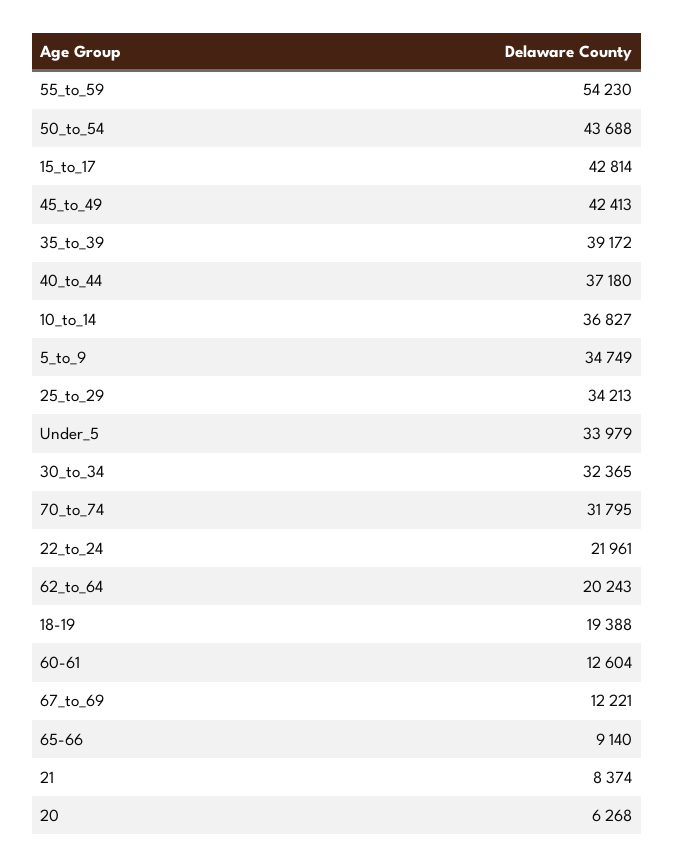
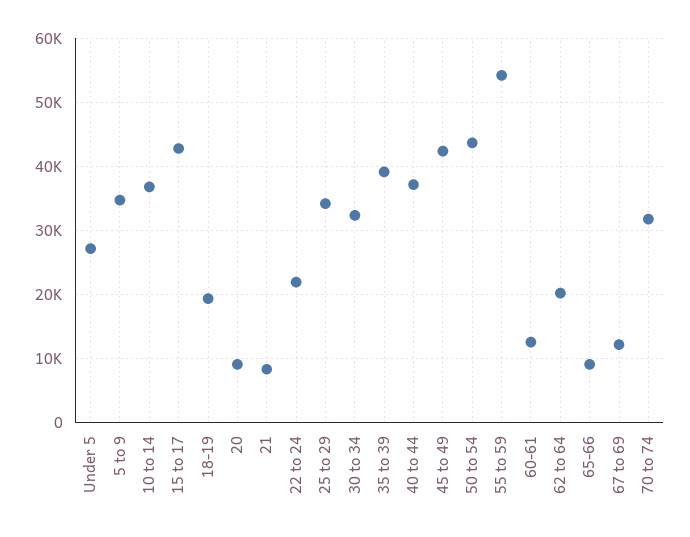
  {
    "55_to_59": 54230,
    "50_to_54": 43688,
    "15_to_17": 42814,
    "45_to_49": 42413,
    "35_to_39": 39172,
    "40_to_44": 37180,
    "10_to_14": 36827,
    "5_to_9": 34749,
    "25_to_29": 34213,
-   "Under_5": 33979,
+   "Under_5": 27000,
    "30_to_34": 32365,
    "70_to_74": 31795,
    "22_to_24": 21961,
    "62_to_64": 20243,
    "18-19": 19388,
    "60-61": 12604,
    "67_to_69": 12221,
    "65-66": 9140,
    "21": 8374,
-   "20": 6268
+   "20": 9000
  }

